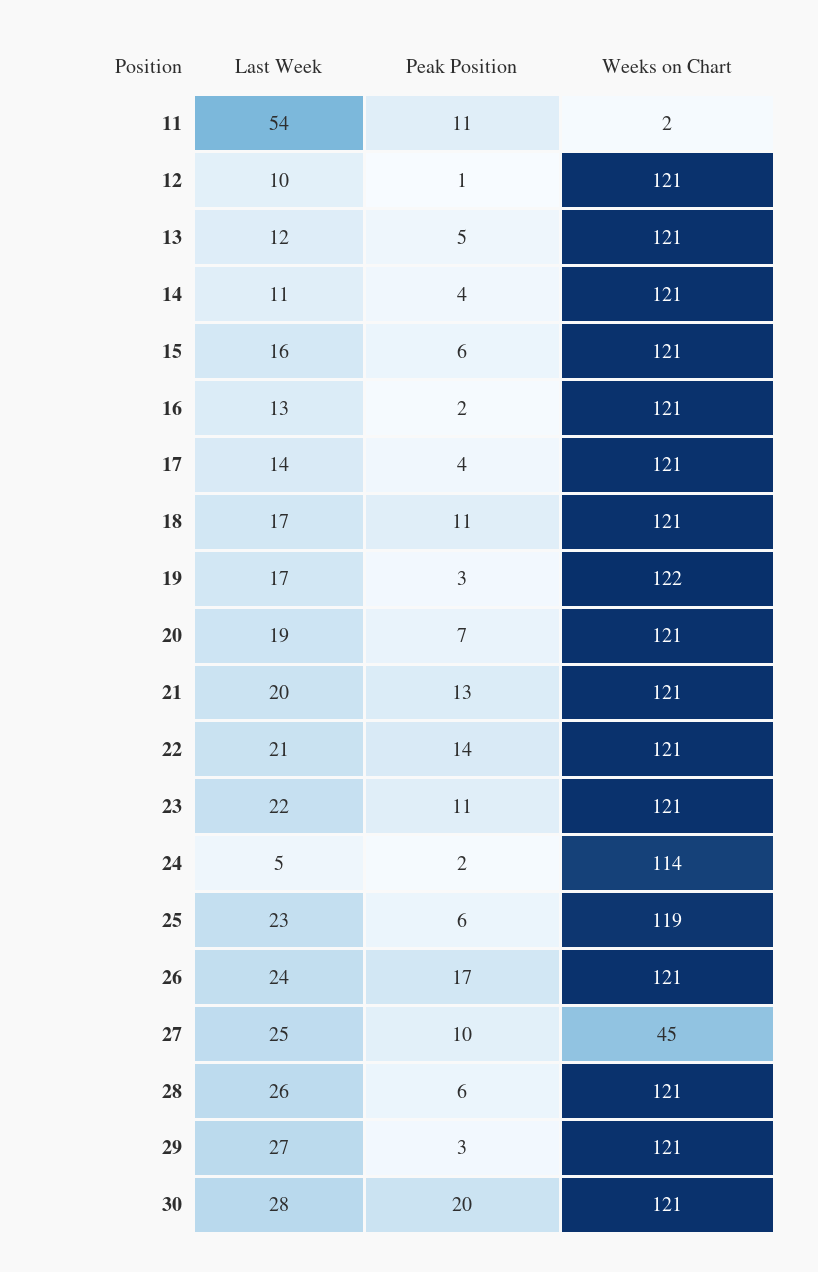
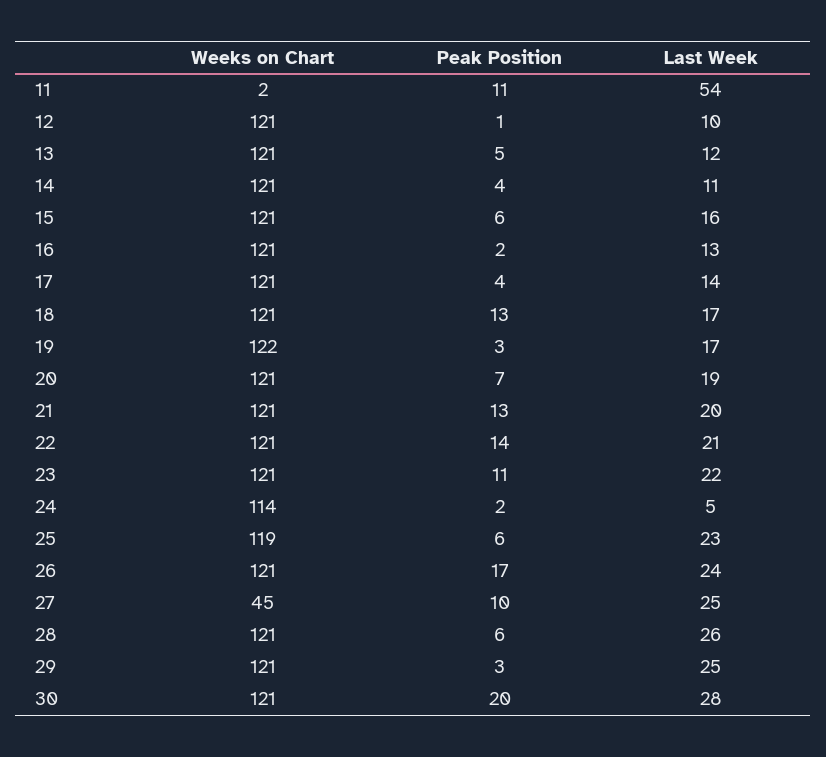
  {
    "Last Week": {
      "11": 54,
      "12": 10,
      "13": 12,
      "14": 11,
      "15": 16,
      "16": 13,
      "17": 14,
      "18": 17,
      "19": 17,
      "20": 19,
      "21": 20,
      "22": 21,
      "23": 22,
      "24": 5,
      "25": 23,
      "26": 24,
      "27": 25,
      "28": 26,
-     "29": 27,
+     "29": 25,
      "30": 28
    },
    "Peak Position": {
      "11": 11,
      "12": 1,
      "13": 5,
      "14": 4,
      "15": 6,
      "16": 2,
      "17": 4,
-     "18": 11,
+     "18": 13,
      "19": 3,
      "20": 7,
      "21": 13,
      "22": 14,
      "23": 11,
      "24": 2,
      "25": 6,
      "26": 17,
      "27": 10,
      "28": 6,
      "29": 3,
      "30": 20
    },
    "Weeks on Chart": {
      "11": 2,
      "12": 121,
      "13": 121,
      "14": 121,
      "15": 121,
      "16": 121,
      "17": 121,
      "18": 121,
      "19": 122,
      "20": 121,
      "21": 121,
      "22": 121,
      "23": 121,
      "24": 114,
      "25": 119,
      "26": 121,
      "27": 45,
      "28": 121,
      "29": 121,
      "30": 121
    }
  }

